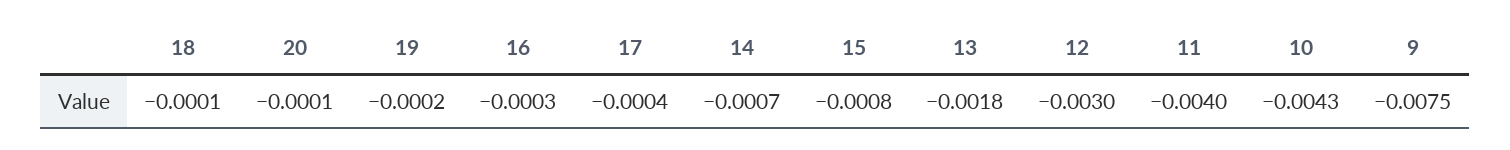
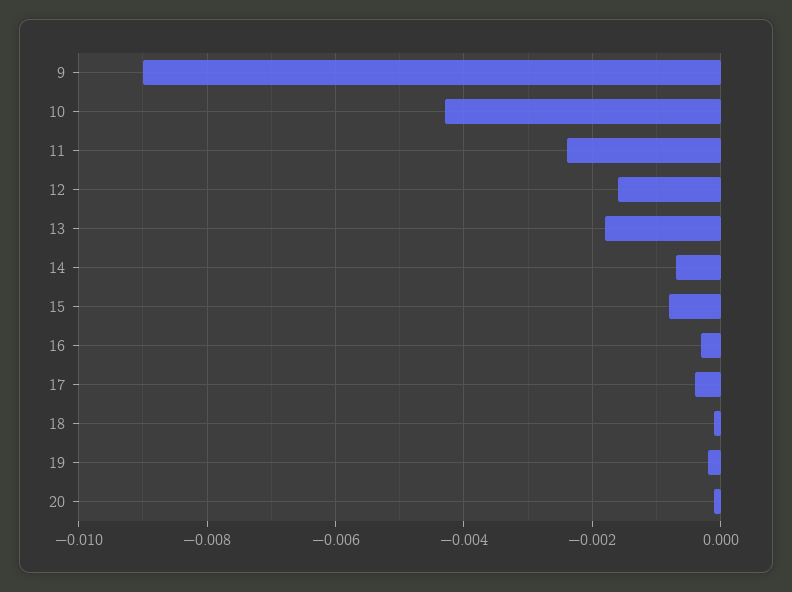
  {
    "18": -0.0001,
    "20": -0.0001,
    "19": -0.0002,
    "16": -0.0003,
    "17": -0.0004,
    "14": -0.0007,
    "15": -0.0008,
    "13": -0.0018,
-   "12": -0.003,
+   "12": -0.0015,
-   "11": -0.004,
+   "11": -0.0025,
    "10": -0.0043,
-   "9": -0.0075
+   "9": -0.009
  }

